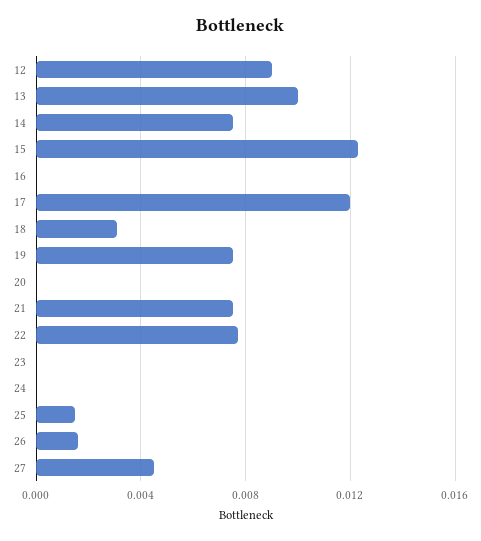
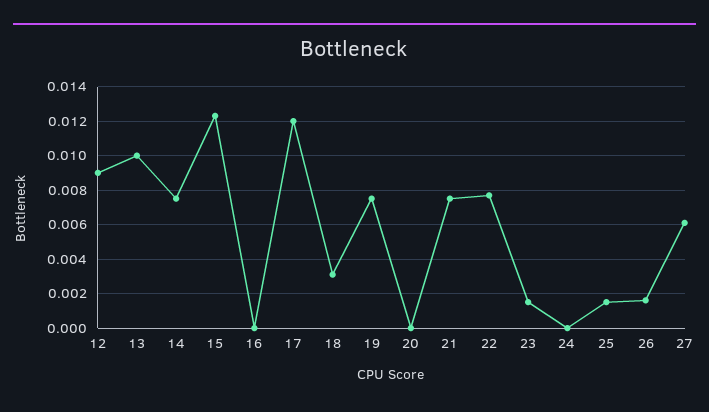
  {
    "12": 0.009,
    "13": 0.01,
    "14": 0.0075,
    "15": 0.0125,
    "16": 0,
    "17": 0.012,
    "18": 0.003,
    "19": 0.0075,
    "20": 0,
    "21": 0.0075,
    "22": 0.0075,
-   "23": 0,
+   "23": 0.0015,
    "24": 0,
    "25": 0.0015,
    "26": 0.0015,
-   "27": 0.0045
+   "27": 0.006
  }

